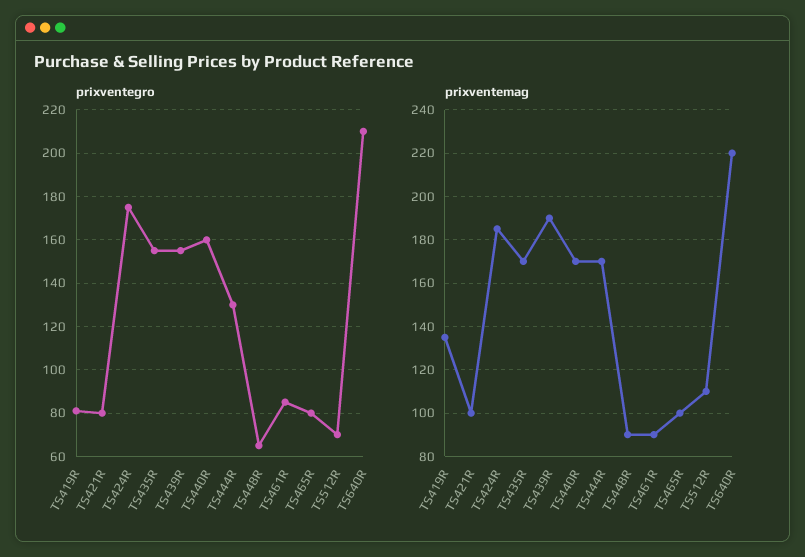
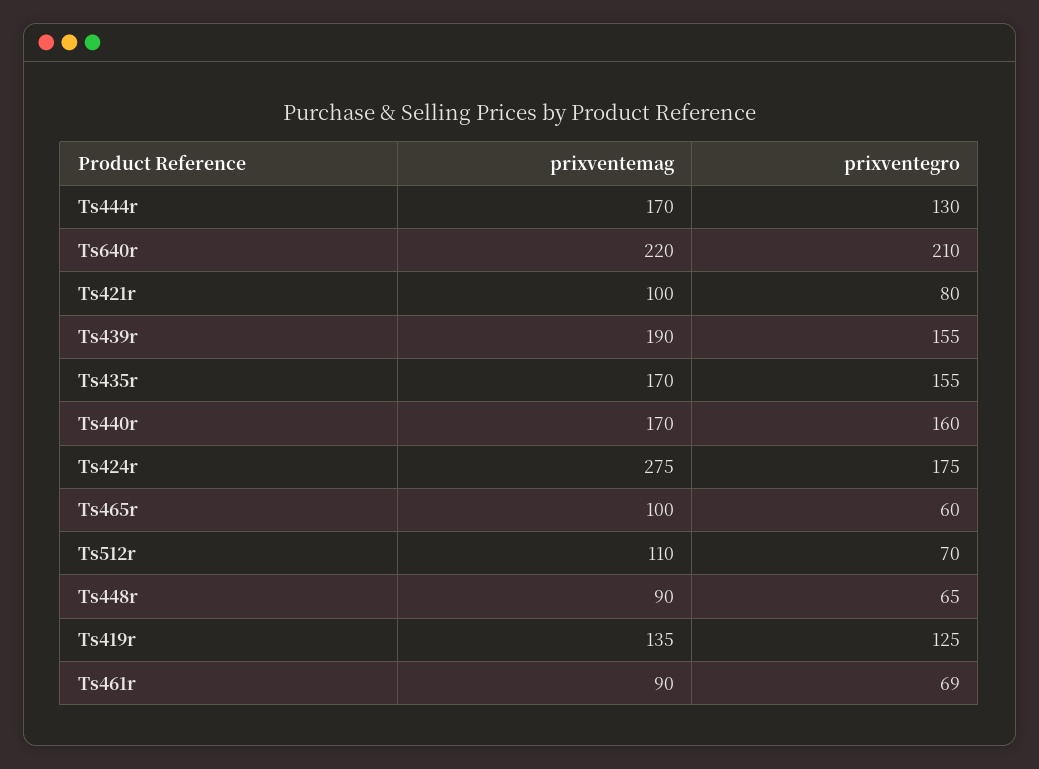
  {
    "prixventegro": {
-     "TS419R": 80,
+     "TS419R": 125,
      "TS421R": 80,
      "TS424R": 175,
      "TS435R": 155,
      "TS439R": 155,
      "TS440R": 160,
      "TS444R": 130,
      "TS448R": 65,
-     "TS461R": 85,
+     "TS461R": 69,
-     "TS465R": 80,
+     "TS465R": 60,
      "TS512R": 70,
      "TS640R": 210
    },
    "prixventemag": {
      "TS419R": 135,
      "TS421R": 100,
-     "TS424R": 185,
+     "TS424R": 275,
      "TS435R": 170,
      "TS439R": 190,
      "TS440R": 170,
      "TS444R": 170,
      "TS448R": 90,
      "TS461R": 90,
      "TS465R": 100,
      "TS512R": 110,
      "TS640R": 220
    }
  }

